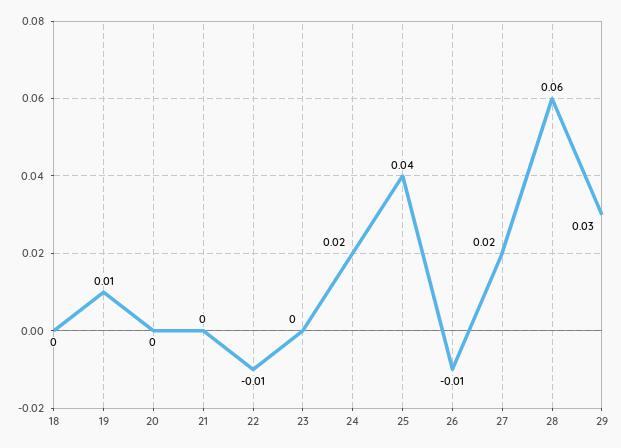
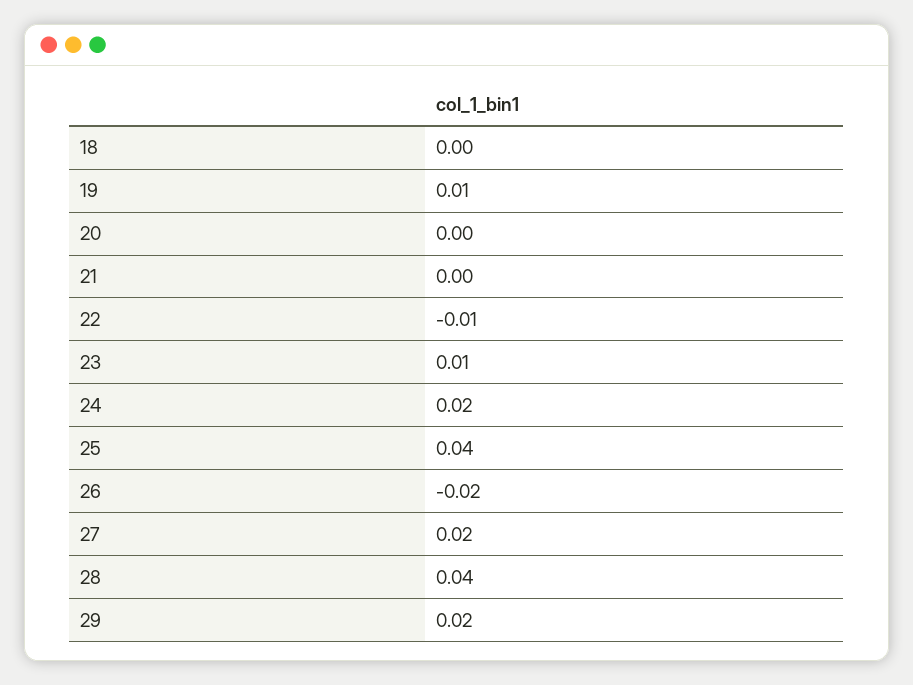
  {
    "18": 0,
    "19": 0.01,
    "20": 0,
    "21": 0,
    "22": -0.01,
-   "23": 0,
+   "23": 0.01,
    "24": 0.02,
    "25": 0.04,
-   "26": -0.01,
+   "26": -0.02,
    "27": 0.02,
-   "28": 0.06,
+   "28": 0.04,
-   "29": 0.03
+   "29": 0.02
  }

